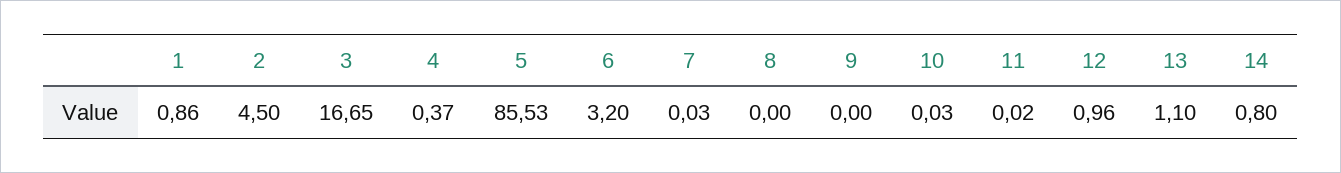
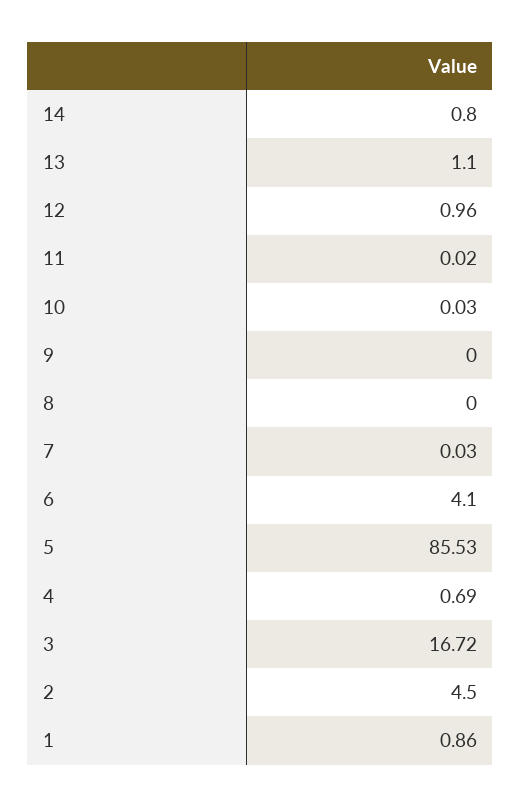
  {
    "1": 0.86,
    "2": 4.5,
-   "3": 16.65,
+   "3": 16.72,
-   "4": 0.37,
+   "4": 0.69,
    "5": 85.53,
-   "6": 3.2,
+   "6": 4.1,
    "7": 0.03,
    "8": 0,
    "9": 0,
    "10": 0.03,
    "11": 0.02,
    "12": 0.96,
    "13": 1.1,
    "14": 0.8
  }

